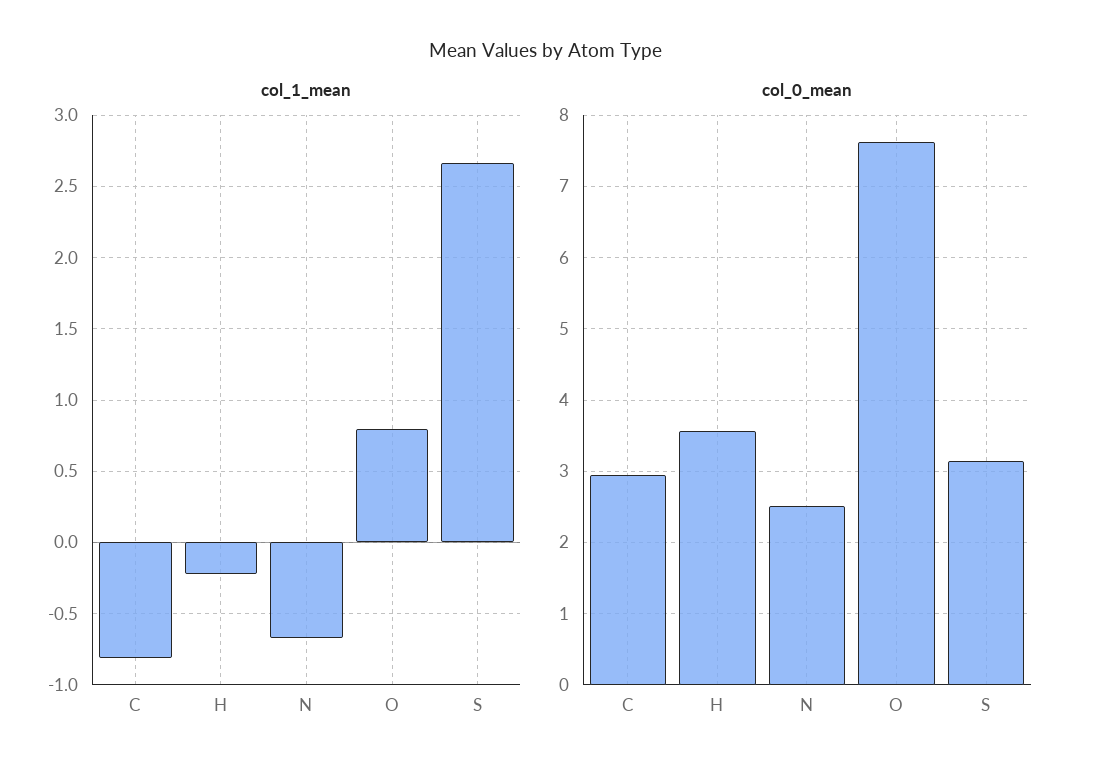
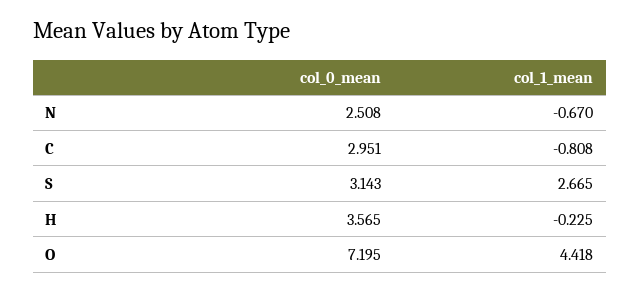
  {
    "col_1_mean": {
      "C": -0.808,
      "H": -0.225,
      "N": -0.67,
-     "O": 0.8,
+     "O": 4.418,
      "S": 2.665
    },
    "col_0_mean": {
      "C": 2.951,
      "H": 3.565,
      "N": 2.508,
-     "O": 7.6,
+     "O": 7.195,
      "S": 3.143
    }
  }

